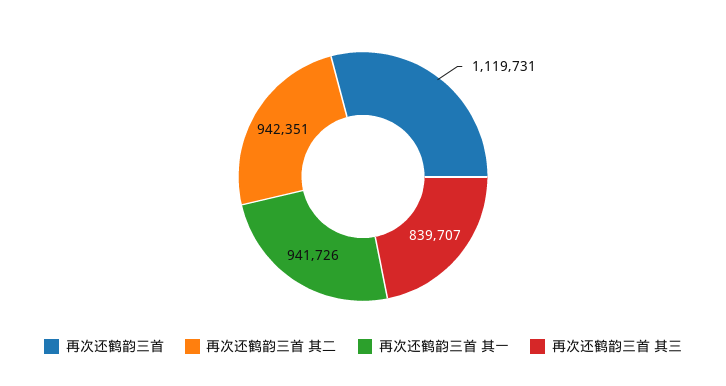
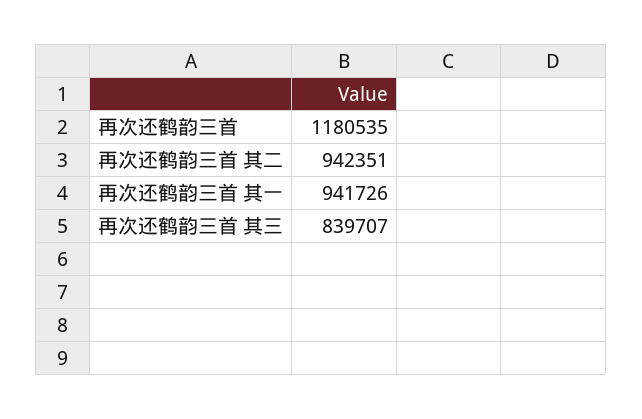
  {
-   "再次还鹤韵三首": 1119731,
+   "再次还鹤韵三首": 1180535,
    "再次还鹤韵三首 其二": 942351,
    "再次还鹤韵三首 其一": 941726,
    "再次还鹤韵三首 其三": 839707
  }

